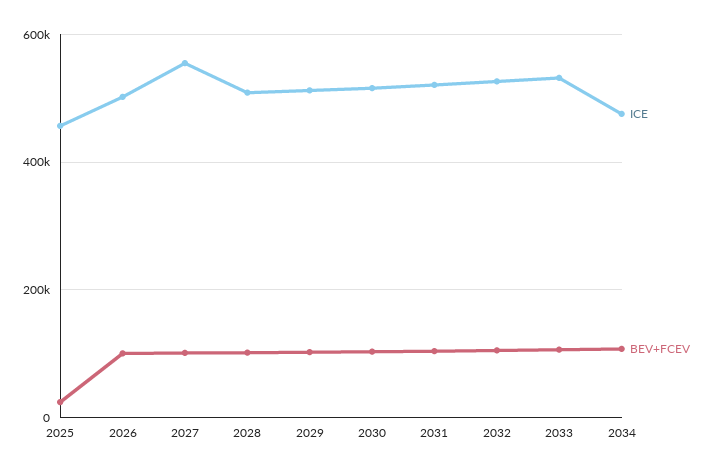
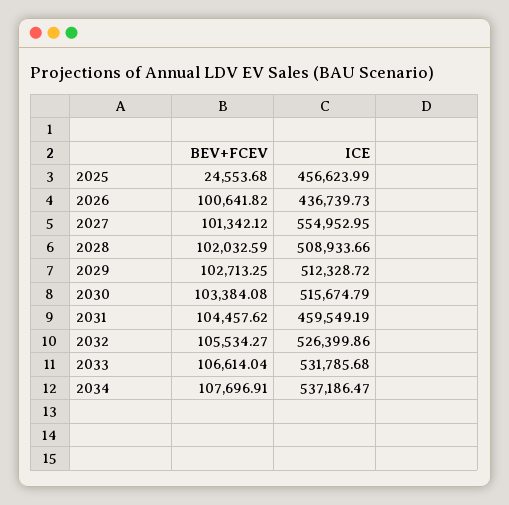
  {
    "ICE": {
      "2025": 456623.99,
-     "2026": 500000,
+     "2026": 436739.73,
      "2027": 554952.95,
      "2028": 508933.66,
      "2029": 512328.72,
      "2030": 515674.79,
-     "2031": 520000,
+     "2031": 459549.19,
      "2032": 526399.86,
      "2033": 531785.68,
-     "2034": 480000
+     "2034": 537186.47
    },
    "BEV+FCEV": {
      "2025": 24553.68,
      "2026": 100641.82,
      "2027": 101342.12,
      "2028": 102032.59,
      "2029": 102713.25,
      "2030": 103384.08,
      "2031": 104457.62,
      "2032": 105534.27,
      "2033": 106614.04,
      "2034": 107696.91
    }
  }

